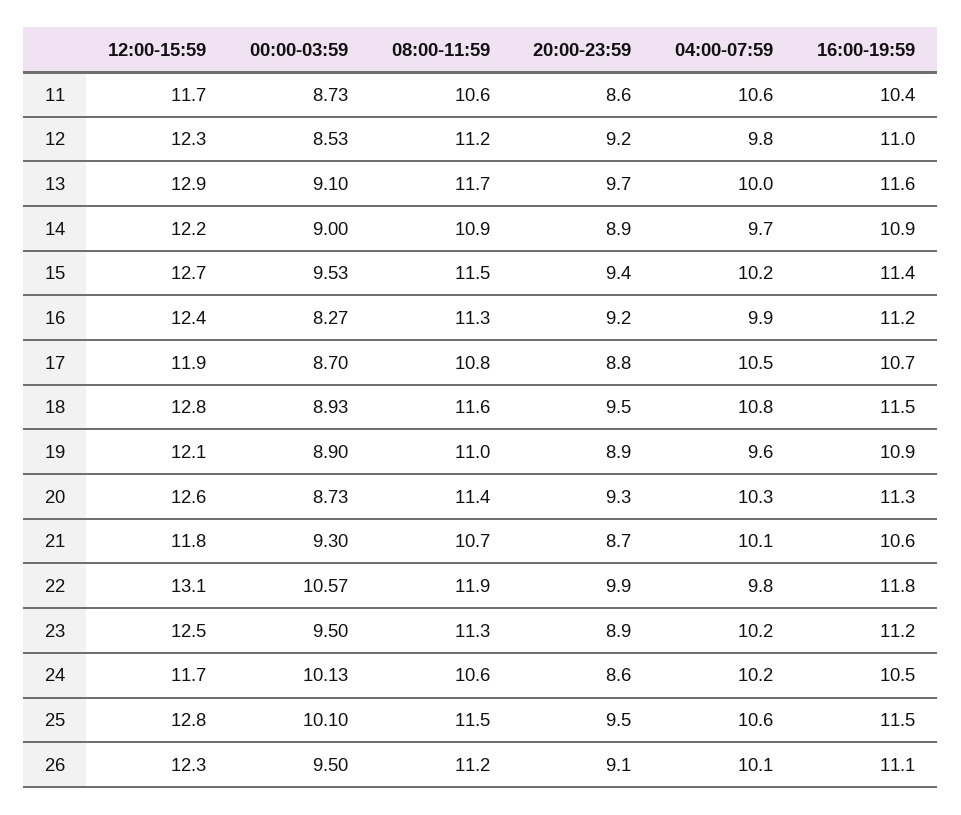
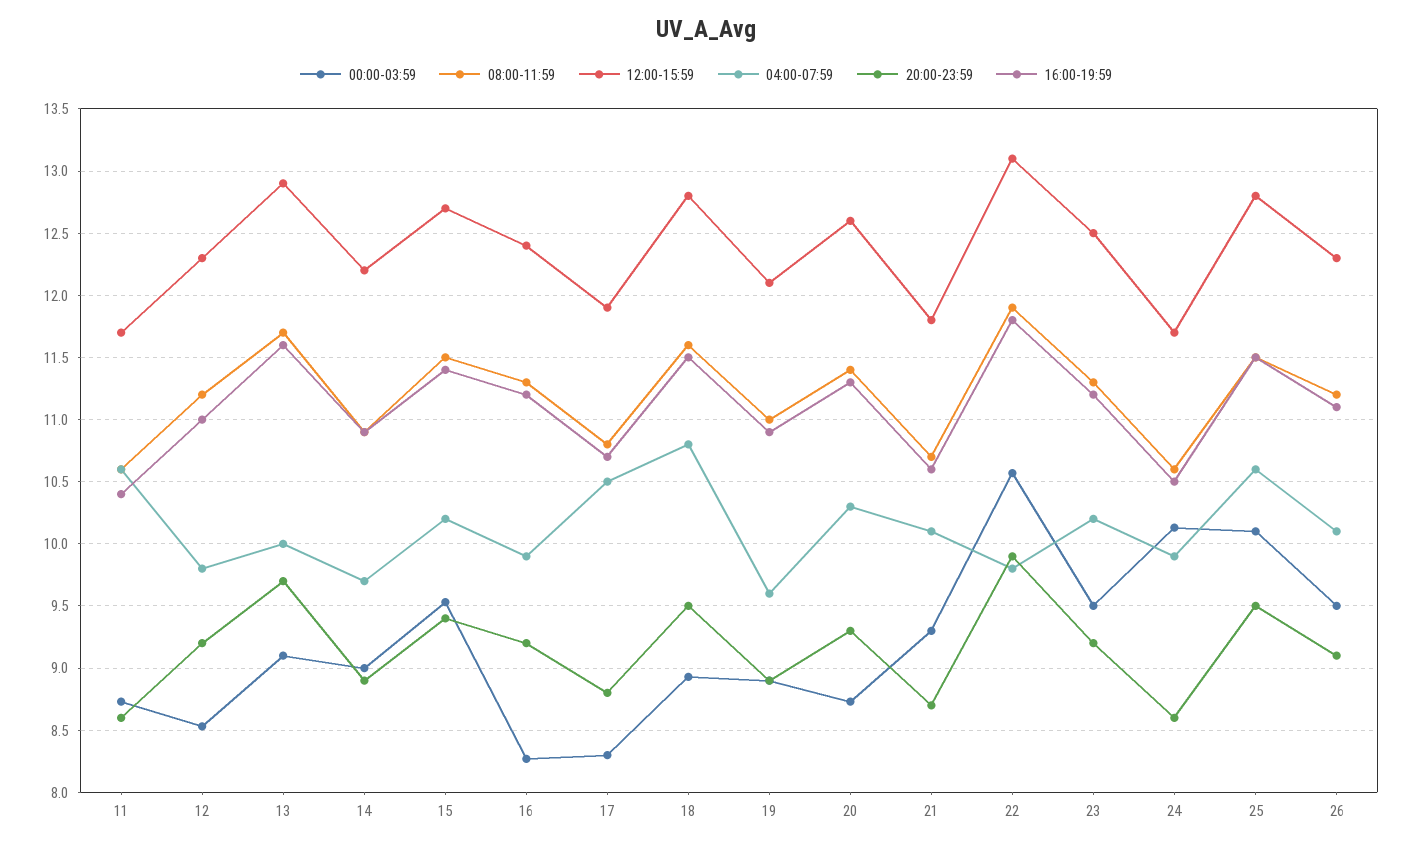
  {
    "12:00-15:59": {
      "11": 11.7,
      "12": 12.3,
      "13": 12.9,
      "14": 12.2,
      "15": 12.7,
      "16": 12.4,
      "17": 11.9,
      "18": 12.8,
      "19": 12.1,
      "20": 12.6,
      "21": 11.8,
      "22": 13.1,
      "23": 12.5,
      "24": 11.7,
      "25": 12.8,
      "26": 12.3
    },
    "00:00-03:59": {
      "11": 8.73,
      "12": 8.53,
      "13": 9.1,
      "14": 9,
      "15": 9.53,
      "16": 8.27,
-     "17": 8.7,
+     "17": 8.3,
      "18": 8.93,
      "19": 8.9,
      "20": 8.73,
      "21": 9.3,
      "22": 10.57,
      "23": 9.5,
      "24": 10.13,
      "25": 10.1,
      "26": 9.5
    },
    "08:00-11:59": {
      "11": 10.6,
      "12": 11.2,
      "13": 11.7,
      "14": 10.9,
      "15": 11.5,
      "16": 11.3,
      "17": 10.8,
      "18": 11.6,
      "19": 11,
      "20": 11.4,
      "21": 10.7,
      "22": 11.9,
      "23": 11.3,
      "24": 10.6,
      "25": 11.5,
      "26": 11.2
    },
    "20:00-23:59": {
      "11": 8.6,
      "12": 9.2,
      "13": 9.7,
      "14": 8.9,
      "15": 9.4,
      "16": 9.2,
      "17": 8.8,
      "18": 9.5,
      "19": 8.9,
      "20": 9.3,
      "21": 8.7,
      "22": 9.9,
-     "23": 8.9,
+     "23": 9.2,
      "24": 8.6,
      "25": 9.5,
      "26": 9.1
    },
    "04:00-07:59": {
      "11": 10.6,
      "12": 9.8,
      "13": 10,
      "14": 9.7,
      "15": 10.2,
      "16": 9.9,
      "17": 10.5,
      "18": 10.8,
      "19": 9.6,
      "20": 10.3,
      "21": 10.1,
      "22": 9.8,
      "23": 10.2,
-     "24": 10.2,
+     "24": 9.9,
      "25": 10.6,
      "26": 10.1
    },
    "16:00-19:59": {
      "11": 10.4,
      "12": 11,
      "13": 11.6,
      "14": 10.9,
      "15": 11.4,
      "16": 11.2,
      "17": 10.7,
      "18": 11.5,
      "19": 10.9,
      "20": 11.3,
      "21": 10.6,
      "22": 11.8,
      "23": 11.2,
      "24": 10.5,
      "25": 11.5,
      "26": 11.1
    }
  }

